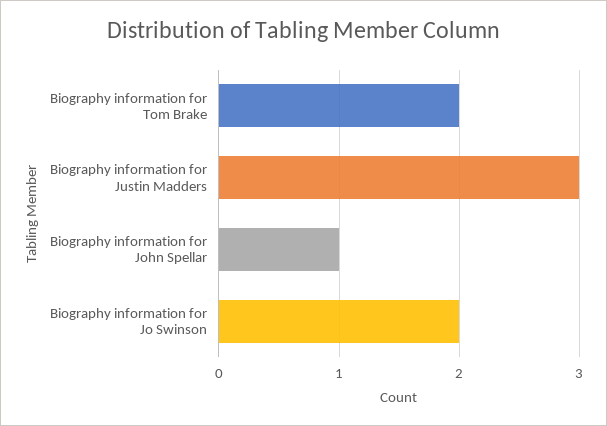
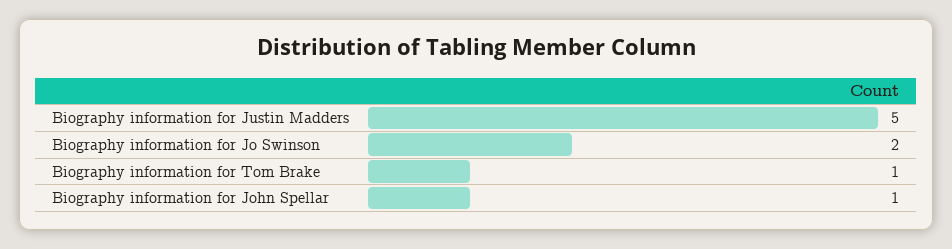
  {
-   "Biography information for Tom Brake": 2,
+   "Biography information for Tom Brake": 1,
-   "Biography information for Justin Madders": 3,
+   "Biography information for Justin Madders": 5,
    "Biography information for John Spellar": 1,
    "Biography information for Jo Swinson": 2
  }

